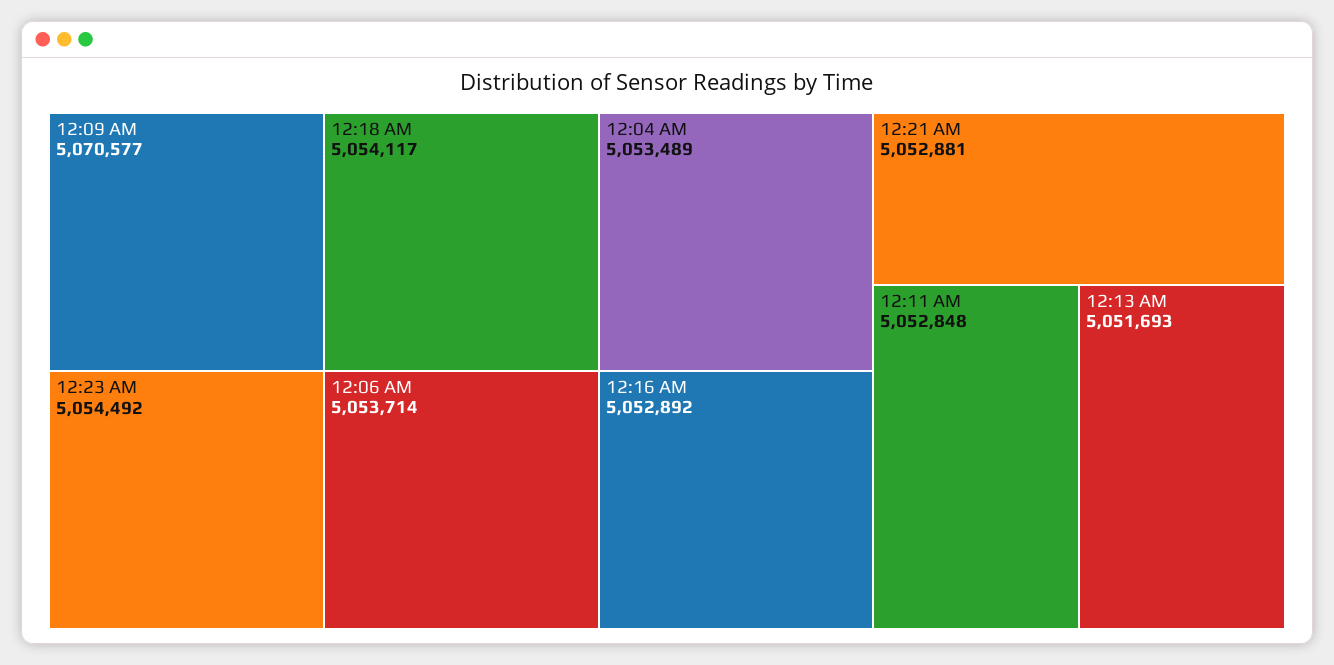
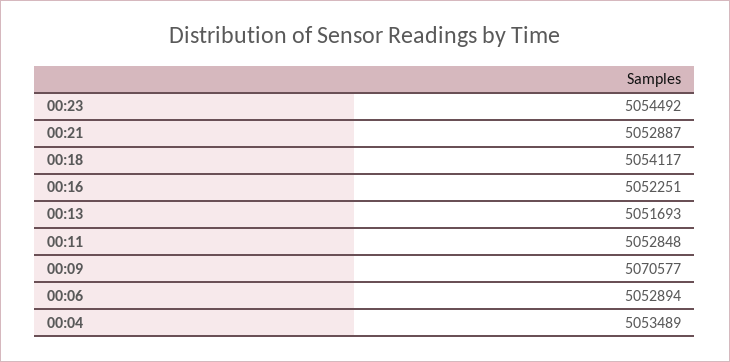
  {
    "12:09 AM": 5070577,
    "12:23 AM": 5054492,
    "12:18 AM": 5054117,
-   "12:06 AM": 5053714,
+   "12:06 AM": 5052894,
    "12:04 AM": 5053489,
-   "12:16 AM": 5052892,
+   "12:16 AM": 5052251,
-   "12:21 AM": 5052881,
+   "12:21 AM": 5052887,
    "12:11 AM": 5052848,
    "12:13 AM": 5051693
  }

